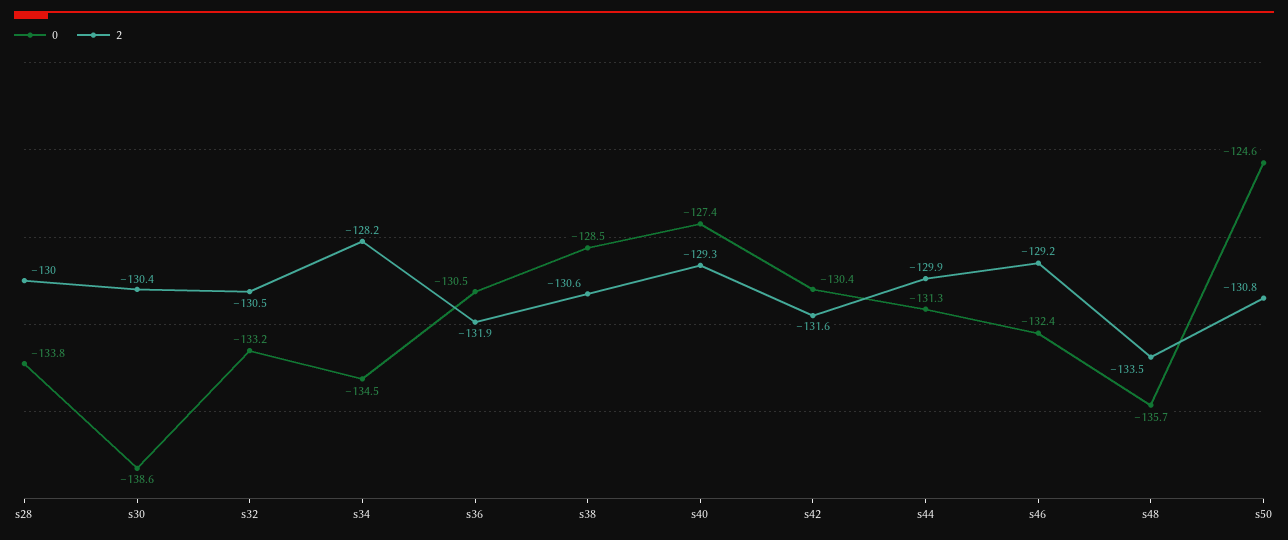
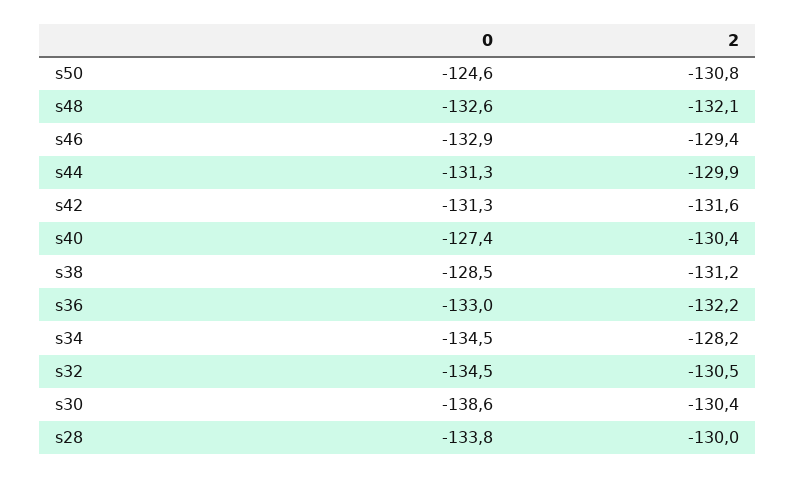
  {
    "0": {
      "s28": -133.8,
      "s30": -138.6,
-     "s32": -133.2,
+     "s32": -134.5,
      "s34": -134.5,
-     "s36": -130.5,
+     "s36": -133,
      "s38": -128.5,
      "s40": -127.4,
-     "s42": -130.4,
+     "s42": -131.3,
      "s44": -131.3,
-     "s46": -132.4,
+     "s46": -132.9,
-     "s48": -135.7,
+     "s48": -132.6,
      "s50": -124.6
    },
    "2": {
      "s28": -130,
      "s30": -130.4,
      "s32": -130.5,
      "s34": -128.2,
-     "s36": -131.9,
+     "s36": -132.2,
-     "s38": -130.6,
+     "s38": -131.2,
-     "s40": -129.3,
+     "s40": -130.4,
      "s42": -131.6,
      "s44": -129.9,
-     "s46": -129.2,
+     "s46": -129.4,
-     "s48": -133.5,
+     "s48": -132.1,
      "s50": -130.8
    }
  }

